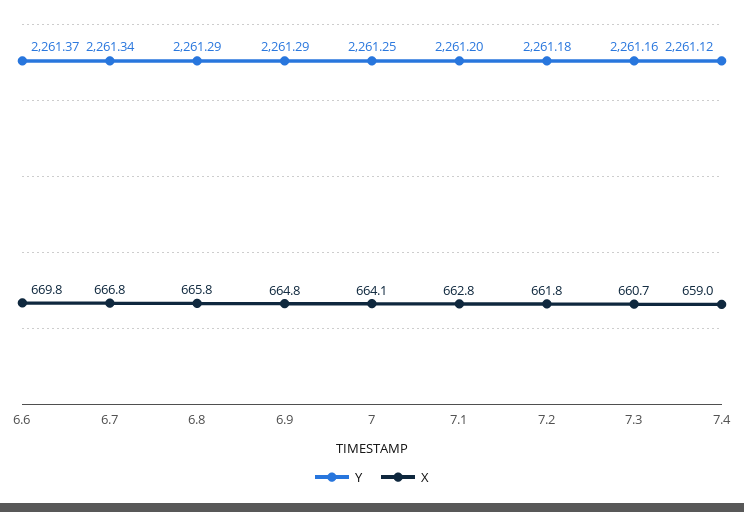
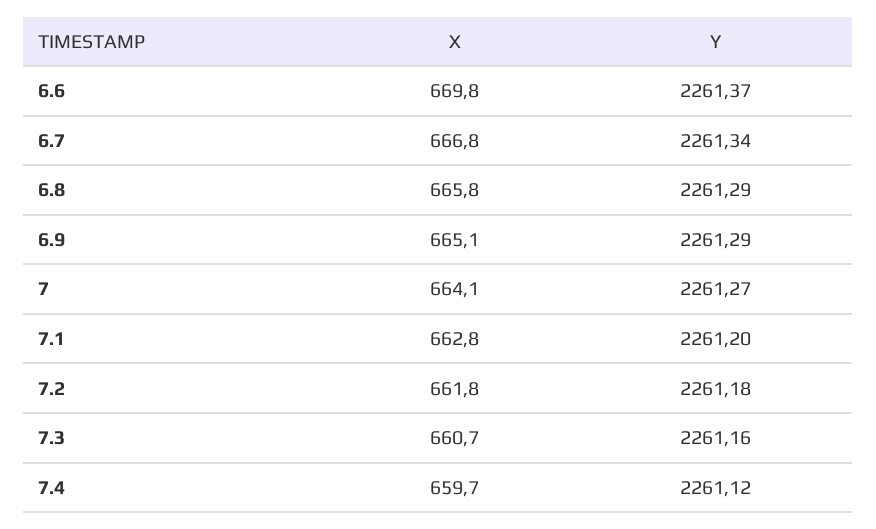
  {
    "Y": {
      "6.6": 2261.37,
      "6.7": 2261.34,
      "6.8": 2261.29,
      "6.9": 2261.29,
-     "7": 2261.25,
+     "7": 2261.27,
      "7.1": 2261.2,
      "7.2": 2261.18,
      "7.3": 2261.16,
      "7.4": 2261.12
    },
    "X": {
      "6.6": 669.8,
      "6.7": 666.8,
      "6.8": 665.8,
-     "6.9": 664.8,
+     "6.9": 665.1,
      "7": 664.1,
      "7.1": 662.8,
      "7.2": 661.8,
      "7.3": 660.7,
-     "7.4": 659
+     "7.4": 659.7
    }
  }

